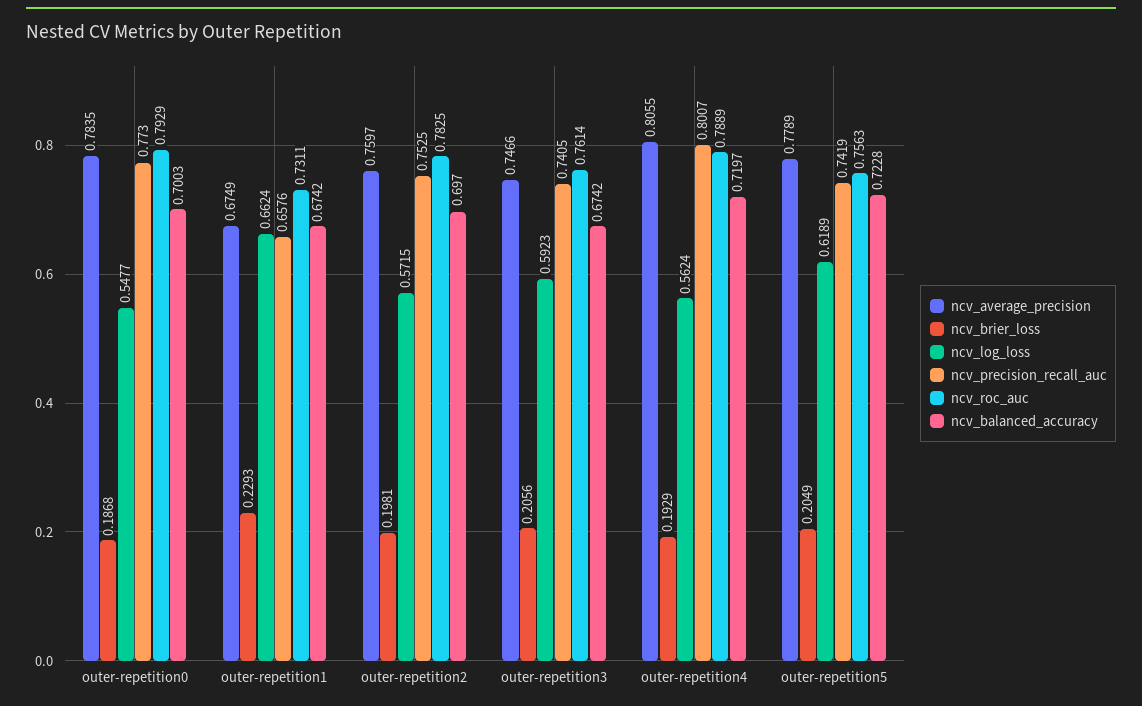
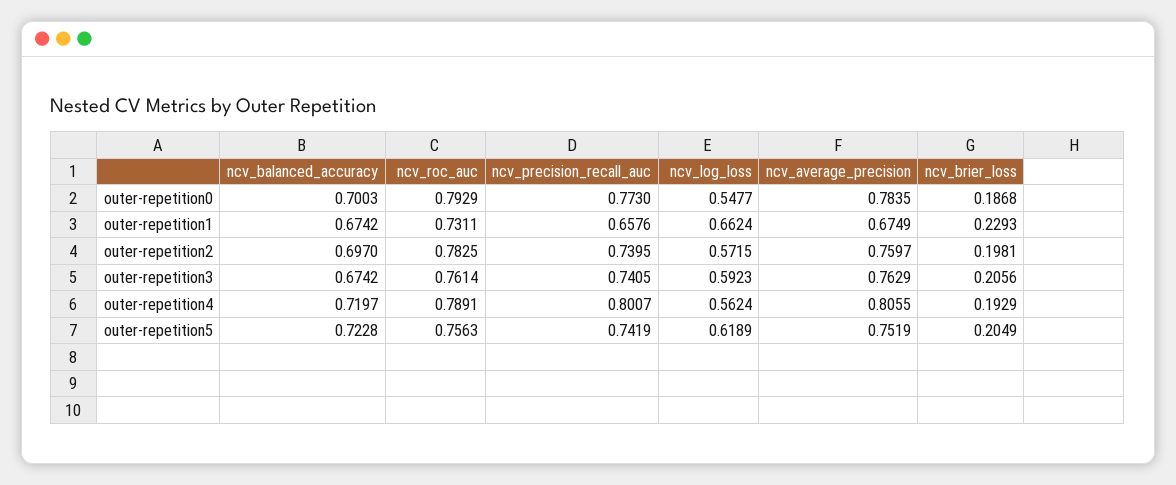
  {
    "ncv_average_precision": {
      "outer-repetition0": 0.7835,
      "outer-repetition1": 0.6749,
      "outer-repetition2": 0.7597,
-     "outer-repetition3": 0.7466,
+     "outer-repetition3": 0.7629,
      "outer-repetition4": 0.8055,
-     "outer-repetition5": 0.7789
+     "outer-repetition5": 0.7519
    },
    "ncv_brier_loss": {
      "outer-repetition0": 0.1868,
      "outer-repetition1": 0.2293,
      "outer-repetition2": 0.1981,
      "outer-repetition3": 0.2056,
      "outer-repetition4": 0.1929,
      "outer-repetition5": 0.2049
    },
    "ncv_log_loss": {
      "outer-repetition0": 0.5477,
      "outer-repetition1": 0.6624,
      "outer-repetition2": 0.5715,
      "outer-repetition3": 0.5923,
      "outer-repetition4": 0.5624,
      "outer-repetition5": 0.6189
    },
    "ncv_precision_recall_auc": {
      "outer-repetition0": 0.773,
      "outer-repetition1": 0.6576,
-     "outer-repetition2": 0.7525,
+     "outer-repetition2": 0.7395,
      "outer-repetition3": 0.7405,
      "outer-repetition4": 0.8007,
      "outer-repetition5": 0.7419
    },
    "ncv_roc_auc": {
      "outer-repetition0": 0.7929,
      "outer-repetition1": 0.7311,
      "outer-repetition2": 0.7825,
      "outer-repetition3": 0.7614,
-     "outer-repetition4": 0.7889,
+     "outer-repetition4": 0.7891,
      "outer-repetition5": 0.7563
    },
    "ncv_balanced_accuracy": {
      "outer-repetition0": 0.7003,
      "outer-repetition1": 0.6742,
      "outer-repetition2": 0.697,
      "outer-repetition3": 0.6742,
      "outer-repetition4": 0.7197,
      "outer-repetition5": 0.7228
    }
  }

